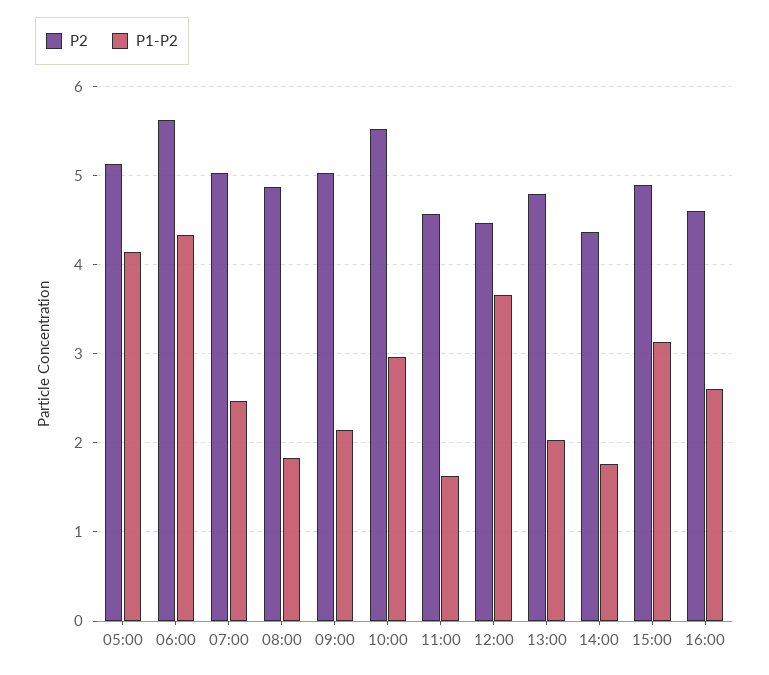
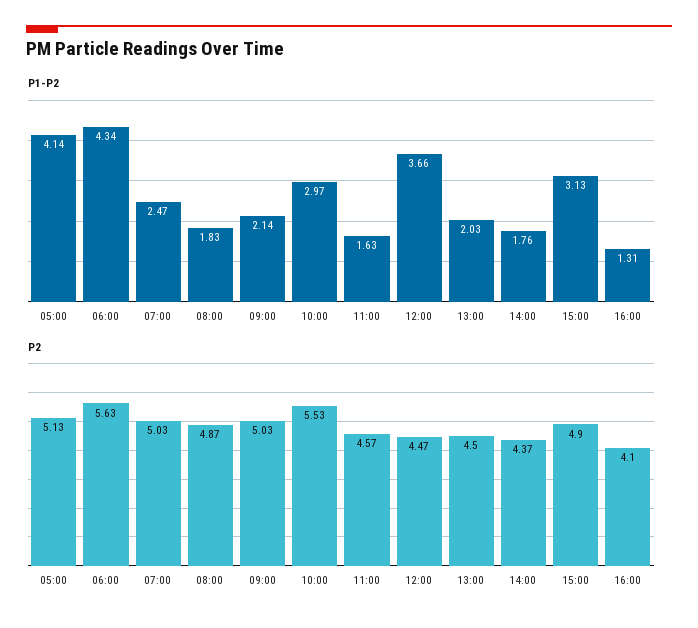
  {
    "P2": {
      "05:00": 5.13,
      "06:00": 5.63,
      "07:00": 5.03,
      "08:00": 4.87,
      "09:00": 5.03,
      "10:00": 5.53,
      "11:00": 4.57,
      "12:00": 4.47,
-     "13:00": 4.8,
+     "13:00": 4.5,
      "14:00": 4.37,
      "15:00": 4.9,
-     "16:00": 4.6
+     "16:00": 4.1
    },
    "P1-P2": {
      "05:00": 4.14,
      "06:00": 4.34,
      "07:00": 2.47,
      "08:00": 1.83,
      "09:00": 2.14,
      "10:00": 2.97,
      "11:00": 1.63,
      "12:00": 3.66,
      "13:00": 2.03,
      "14:00": 1.76,
      "15:00": 3.13,
-     "16:00": 2.6
+     "16:00": 1.31
    }
  }

